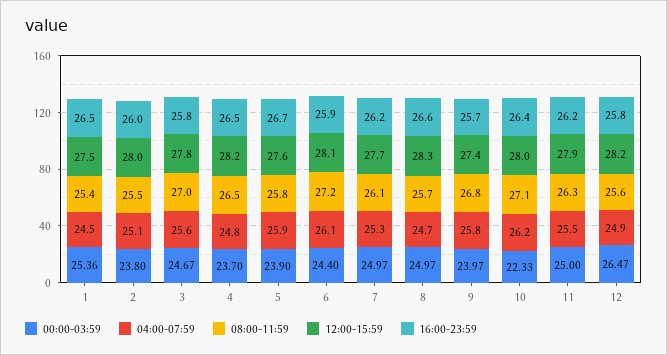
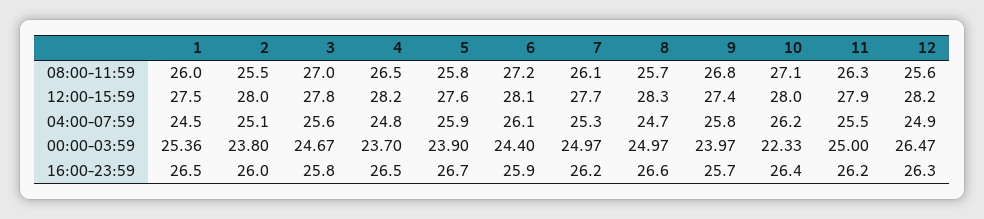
  {
    "00:00-03:59": {
      "1": 25.36,
      "2": 23.8,
      "3": 24.67,
      "4": 23.7,
      "5": 23.9,
      "6": 24.4,
      "7": 24.97,
      "8": 24.97,
      "9": 23.97,
      "10": 22.33,
      "11": 25,
      "12": 26.47
    },
    "04:00-07:59": {
      "1": 24.5,
      "2": 25.1,
      "3": 25.6,
      "4": 24.8,
      "5": 25.9,
      "6": 26.1,
      "7": 25.3,
      "8": 24.7,
      "9": 25.8,
      "10": 26.2,
      "11": 25.5,
      "12": 24.9
    },
    "08:00-11:59": {
-     "1": 25.4,
+     "1": 26,
      "2": 25.5,
      "3": 27,
      "4": 26.5,
      "5": 25.8,
      "6": 27.2,
      "7": 26.1,
      "8": 25.7,
      "9": 26.8,
      "10": 27.1,
      "11": 26.3,
      "12": 25.6
    },
    "12:00-15:59": {
      "1": 27.5,
      "2": 28,
      "3": 27.8,
      "4": 28.2,
      "5": 27.6,
      "6": 28.1,
      "7": 27.7,
      "8": 28.3,
      "9": 27.4,
      "10": 28,
      "11": 27.9,
      "12": 28.2
    },
    "16:00-23:59": {
      "1": 26.5,
      "2": 26,
      "3": 25.8,
      "4": 26.5,
      "5": 26.7,
      "6": 25.9,
      "7": 26.2,
      "8": 26.6,
      "9": 25.7,
      "10": 26.4,
      "11": 26.2,
-     "12": 25.8
+     "12": 26.3
    }
  }

